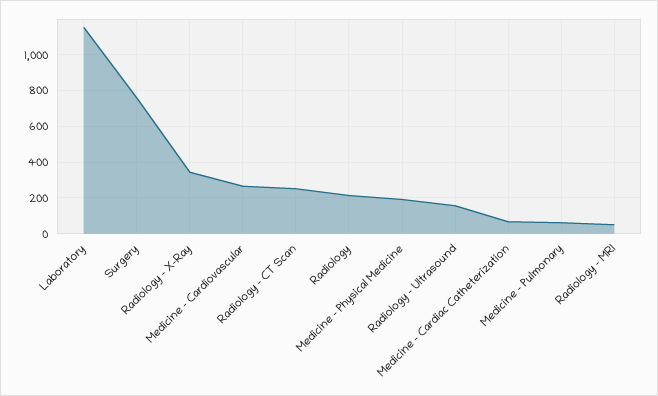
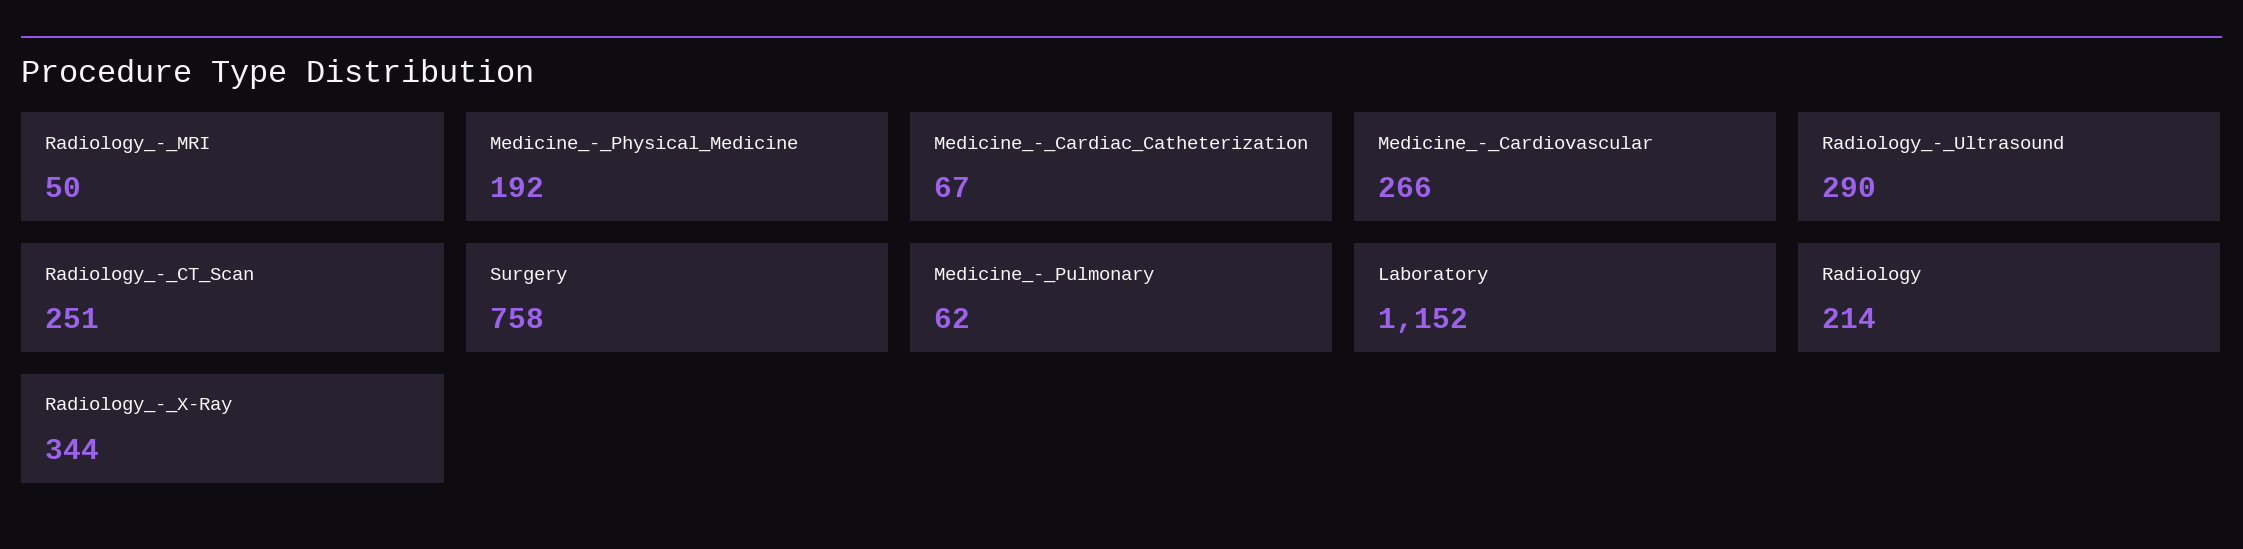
  {
    "Laboratory": 1152,
    "Surgery": 758,
    "Radiology - X-Ray": 344,
    "Medicine - Cardiovascular": 266,
    "Radiology - CT Scan": 251,
    "Radiology": 214,
    "Medicine - Physical Medicine": 192,
-   "Radiology - Ultrasound": 150,
+   "Radiology - Ultrasound": 290,
    "Medicine - Cardiac Catheterization": 67,
    "Medicine - Pulmonary": 62,
    "Radiology - MRI": 50
  }

